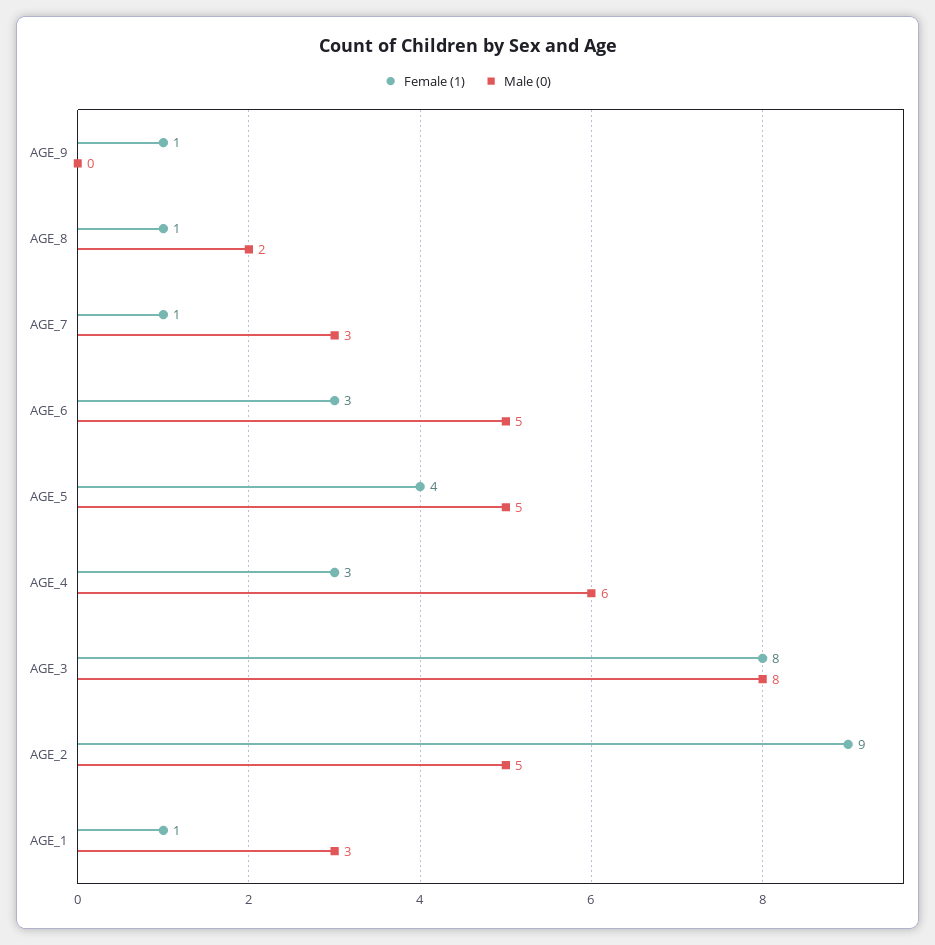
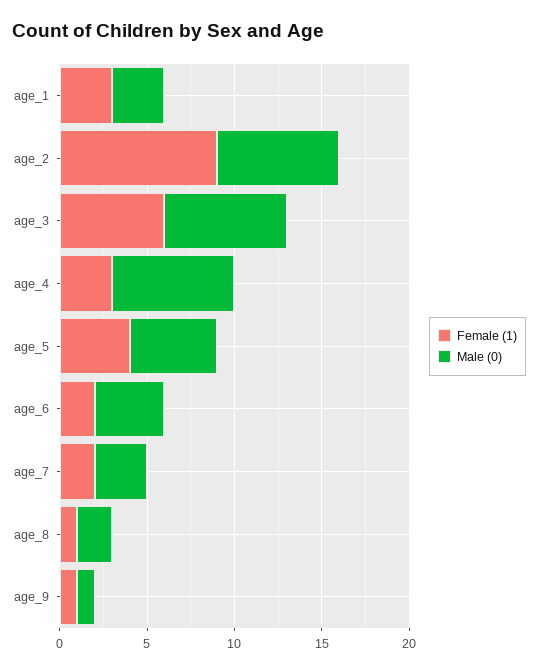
  {
    "Female (1)": {
      "AGE_9": 1,
      "AGE_8": 1,
-     "AGE_7": 1,
+     "AGE_7": 2,
-     "AGE_6": 3,
+     "AGE_6": 2,
      "AGE_5": 4,
      "AGE_4": 3,
-     "AGE_3": 8,
+     "AGE_3": 6,
      "AGE_2": 9,
-     "AGE_1": 1
+     "AGE_1": 3
    },
    "Male (0)": {
-     "AGE_9": 0,
+     "AGE_9": 1,
      "AGE_8": 2,
      "AGE_7": 3,
-     "AGE_6": 5,
+     "AGE_6": 4,
      "AGE_5": 5,
-     "AGE_4": 6,
+     "AGE_4": 7,
-     "AGE_3": 8,
+     "AGE_3": 7,
-     "AGE_2": 5,
+     "AGE_2": 7,
      "AGE_1": 3
    }
  }

